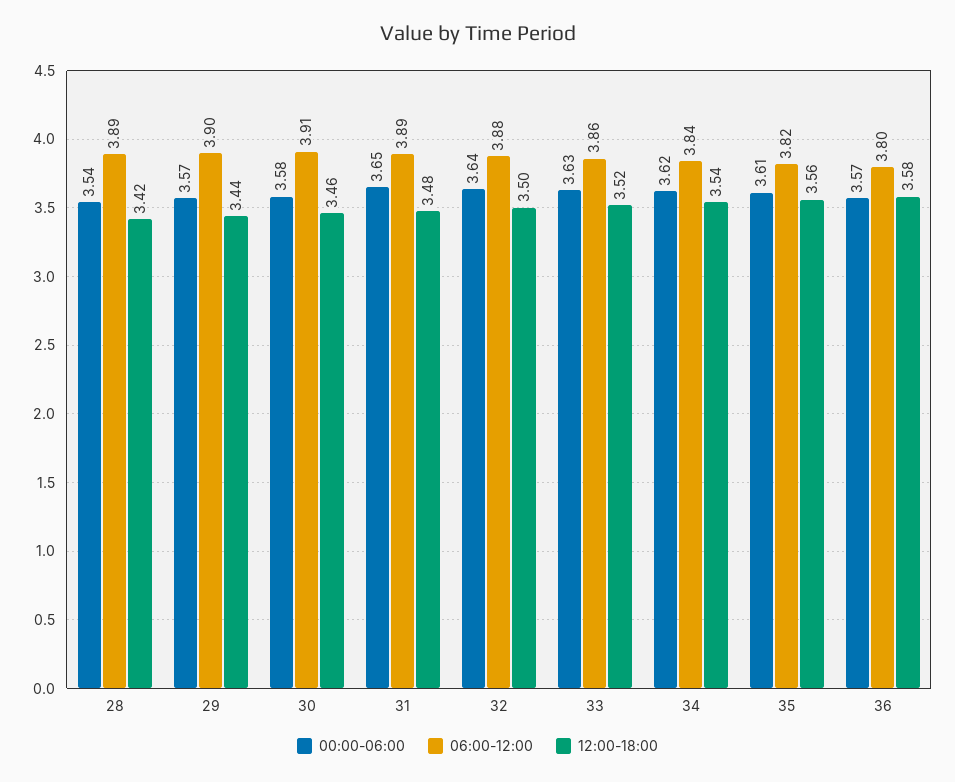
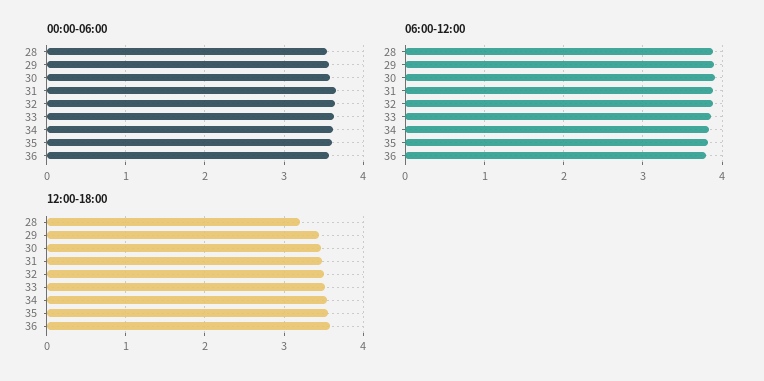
  {
    "00:00-06:00": {
      "28": 3.54,
      "29": 3.57,
      "30": 3.58,
      "31": 3.65,
      "32": 3.64,
      "33": 3.63,
      "34": 3.62,
      "35": 3.61,
      "36": 3.57
    },
    "06:00-12:00": {
      "28": 3.89,
      "29": 3.9,
      "30": 3.91,
      "31": 3.89,
      "32": 3.88,
      "33": 3.86,
      "34": 3.84,
      "35": 3.82,
      "36": 3.8
    },
    "12:00-18:00": {
-     "28": 3.42,
+     "28": 3.2,
      "29": 3.44,
      "30": 3.46,
      "31": 3.48,
      "32": 3.5,
      "33": 3.52,
      "34": 3.54,
      "35": 3.56,
      "36": 3.58
    }
  }

